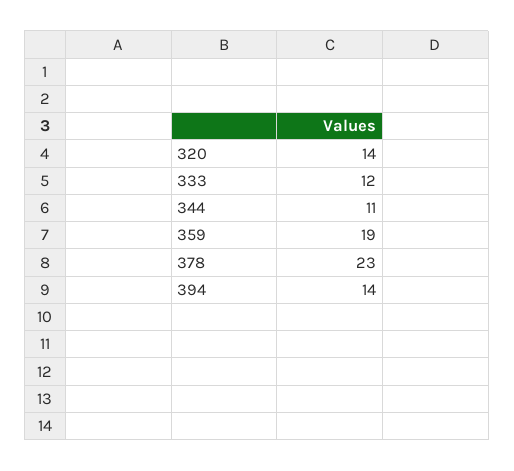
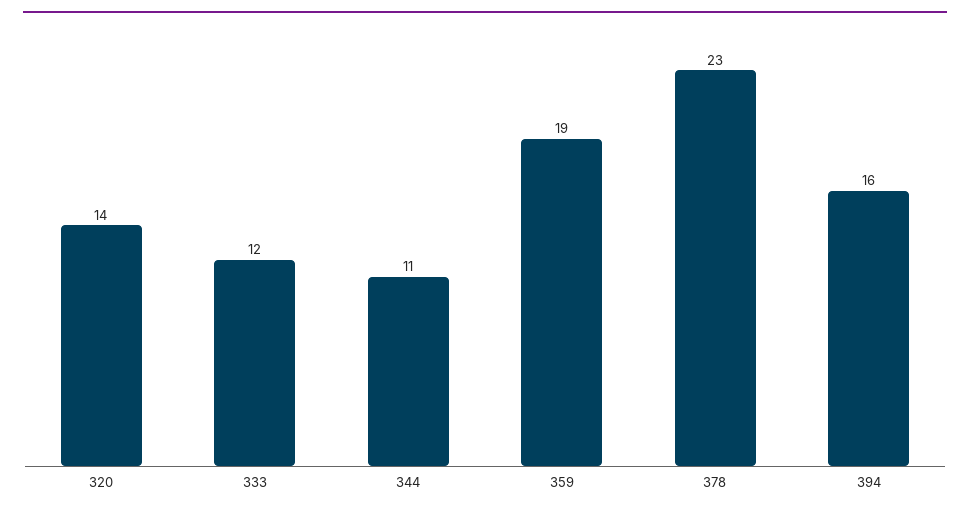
  {
    "320": 14,
    "333": 12,
    "344": 11,
    "359": 19,
    "378": 23,
-   "394": 14
+   "394": 16
  }

